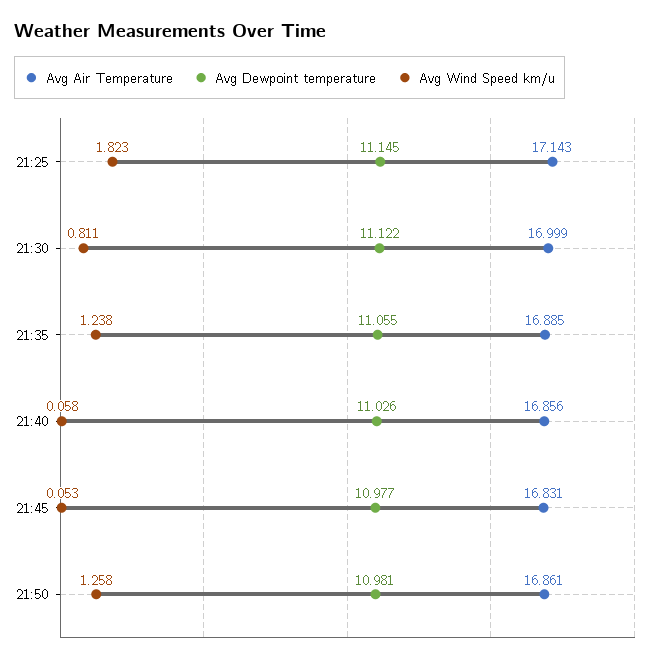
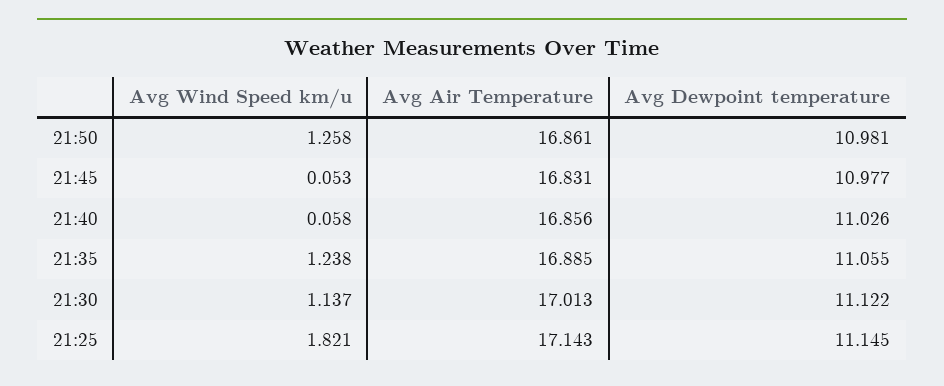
  {
    "Avg Air Temperature": {
      "21:25": 17.143,
-     "21:30": 16.999,
+     "21:30": 17.013,
      "21:35": 16.885,
      "21:40": 16.856,
      "21:45": 16.831,
      "21:50": 16.861
    },
    "Avg Dewpoint temperature": {
      "21:25": 11.145,
      "21:30": 11.122,
      "21:35": 11.055,
      "21:40": 11.026,
      "21:45": 10.977,
      "21:50": 10.981
    },
    "Avg Wind Speed km/u": {
-     "21:25": 1.823,
+     "21:25": 1.821,
-     "21:30": 0.811,
+     "21:30": 1.137,
      "21:35": 1.238,
      "21:40": 0.058,
      "21:45": 0.053,
      "21:50": 1.258
    }
  }

